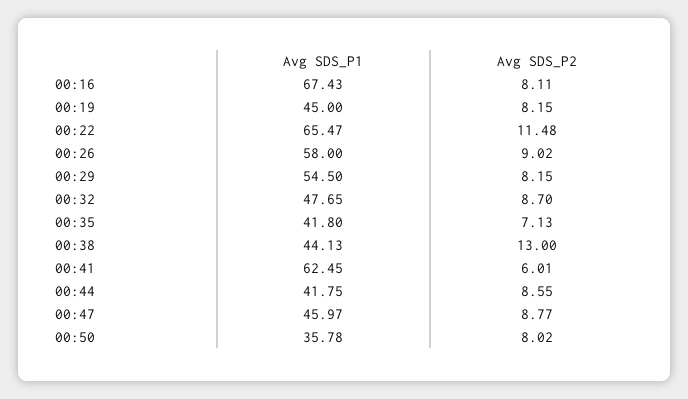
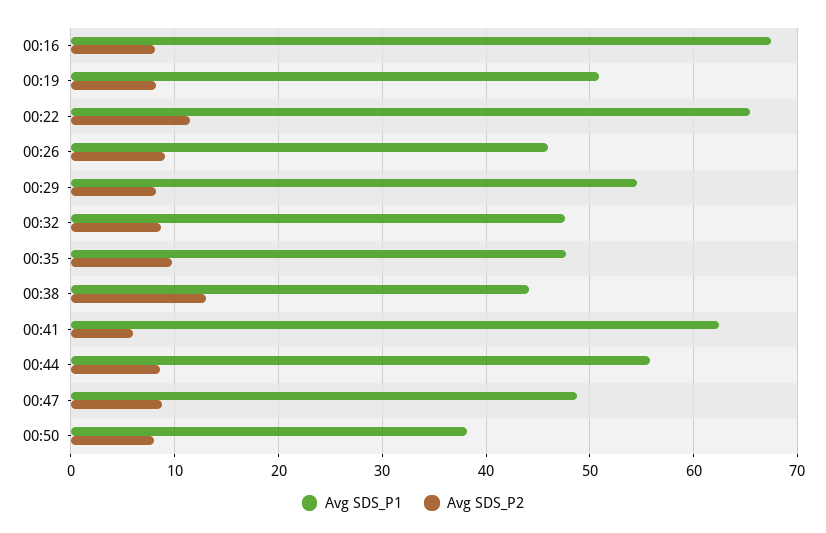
  {
    "Avg SDS_P1": {
      "00:16": 67.43,
-     "00:19": 45,
+     "00:19": 51,
      "00:22": 65.47,
-     "00:26": 58,
+     "00:26": 46,
      "00:29": 54.5,
      "00:32": 47.65,
-     "00:35": 41.8,
+     "00:35": 48,
      "00:38": 44.13,
      "00:41": 62.45,
-     "00:44": 41.75,
+     "00:44": 56,
-     "00:47": 45.97,
+     "00:47": 49,
-     "00:50": 35.78
+     "00:50": 38
    },
    "Avg SDS_P2": {
      "00:16": 8.11,
      "00:19": 8.15,
      "00:22": 11.48,
      "00:26": 9.02,
      "00:29": 8.15,
      "00:32": 8.7,
-     "00:35": 7.13,
+     "00:35": 10,
      "00:38": 13,
      "00:41": 6.01,
      "00:44": 8.55,
      "00:47": 8.77,
      "00:50": 8.02
    }
  }

